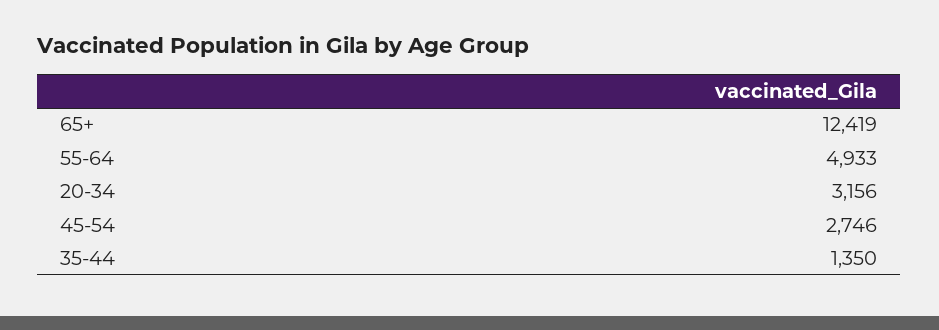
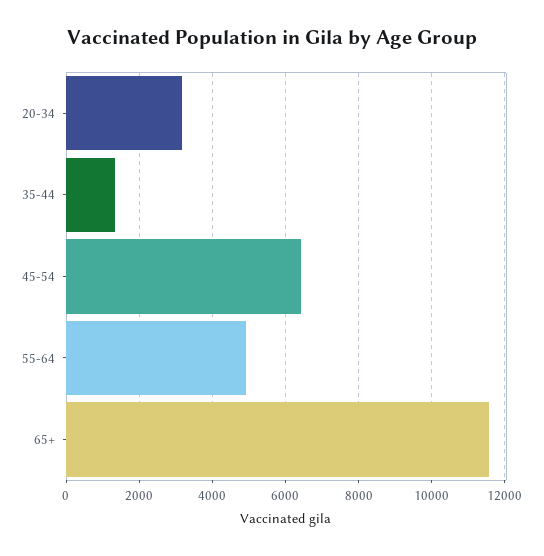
  {
-   "65+": 12419,
+   "65+": 11600,
    "55-64": 4933,
    "20-34": 3156,
-   "45-54": 2746,
+   "45-54": 6400,
    "35-44": 1350
  }

